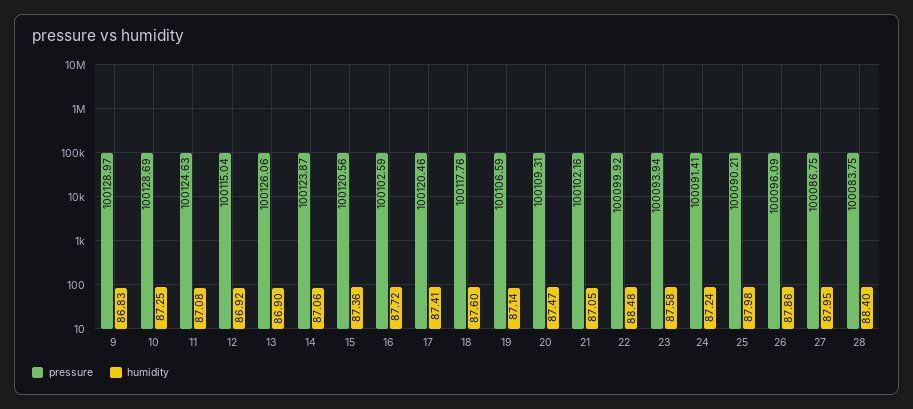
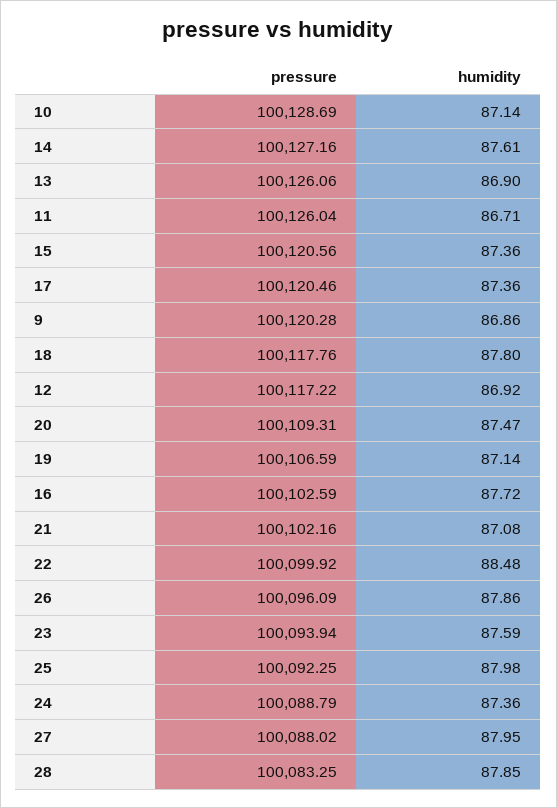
  {
    "pressure": {
-     "9": 100128.97,
+     "9": 100120.28,
      "10": 100128.69,
-     "11": 100124.63,
+     "11": 100126.04,
-     "12": 100115.04,
+     "12": 100117.22,
      "13": 100126.06,
-     "14": 100123.87,
+     "14": 100127.16,
      "15": 100120.56,
      "16": 100102.59,
      "17": 100120.46,
      "18": 100117.76,
      "19": 100106.59,
      "20": 100109.31,
      "21": 100102.16,
      "22": 100099.92,
      "23": 100093.94,
-     "24": 100091.41,
+     "24": 100088.79,
-     "25": 100090.21,
+     "25": 100092.25,
      "26": 100096.09,
-     "27": 100086.75,
+     "27": 100088.02,
-     "28": 100083.75
+     "28": 100083.25
    },
    "humidity": {
-     "9": 86.83,
+     "9": 86.86,
-     "10": 87.25,
+     "10": 87.14,
-     "11": 87.08,
+     "11": 86.71,
      "12": 86.92,
      "13": 86.9,
-     "14": 87.06,
+     "14": 87.61,
      "15": 87.36,
      "16": 87.72,
-     "17": 87.41,
+     "17": 87.36,
-     "18": 87.6,
+     "18": 87.8,
      "19": 87.14,
      "20": 87.47,
-     "21": 87.05,
+     "21": 87.08,
      "22": 88.48,
-     "23": 87.58,
+     "23": 87.59,
-     "24": 87.24,
+     "24": 87.36,
      "25": 87.98,
      "26": 87.86,
      "27": 87.95,
-     "28": 88.4
+     "28": 87.85
    }
  }

